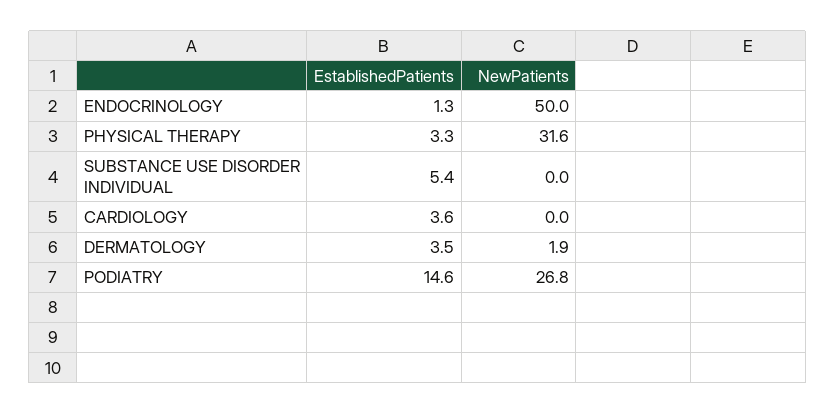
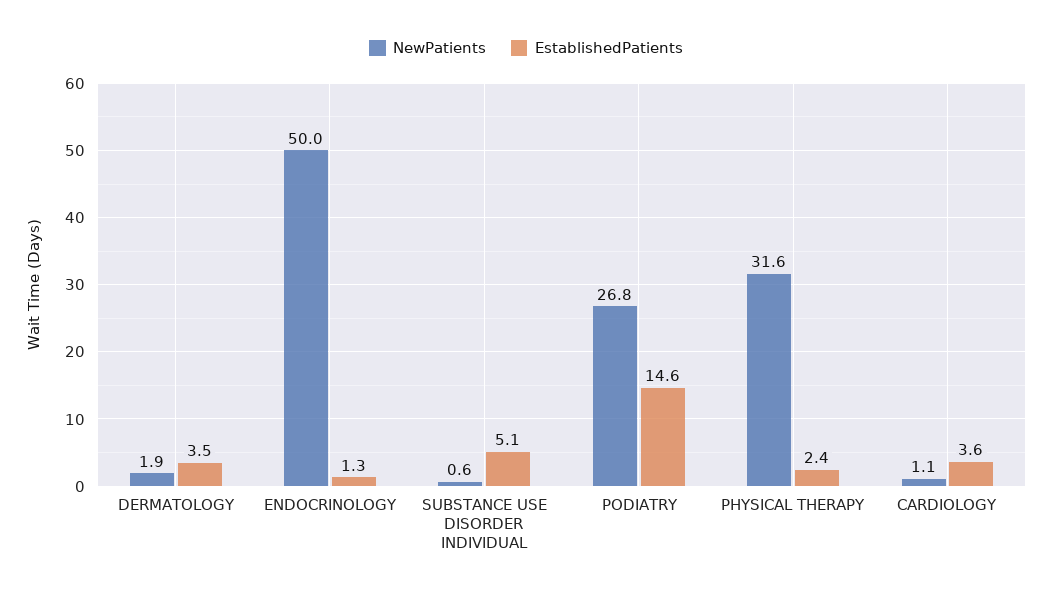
  {
    "EstablishedPatients": {
      "ENDOCRINOLOGY": 1.3,
-     "PHYSICAL THERAPY": 3.3,
+     "PHYSICAL THERAPY": 2.4,
-     "SUBSTANCE USE DISORDER INDIVIDUAL": 5.4,
+     "SUBSTANCE USE DISORDER INDIVIDUAL": 5.1,
      "CARDIOLOGY": 3.6,
      "DERMATOLOGY": 3.5,
      "PODIATRY": 14.6
    },
    "NewPatients": {
      "ENDOCRINOLOGY": 50,
      "PHYSICAL THERAPY": 31.6,
-     "SUBSTANCE USE DISORDER INDIVIDUAL": 0,
+     "SUBSTANCE USE DISORDER INDIVIDUAL": 0.6,
-     "CARDIOLOGY": 0,
+     "CARDIOLOGY": 1.1,
      "DERMATOLOGY": 1.9,
      "PODIATRY": 26.8
    }
  }

